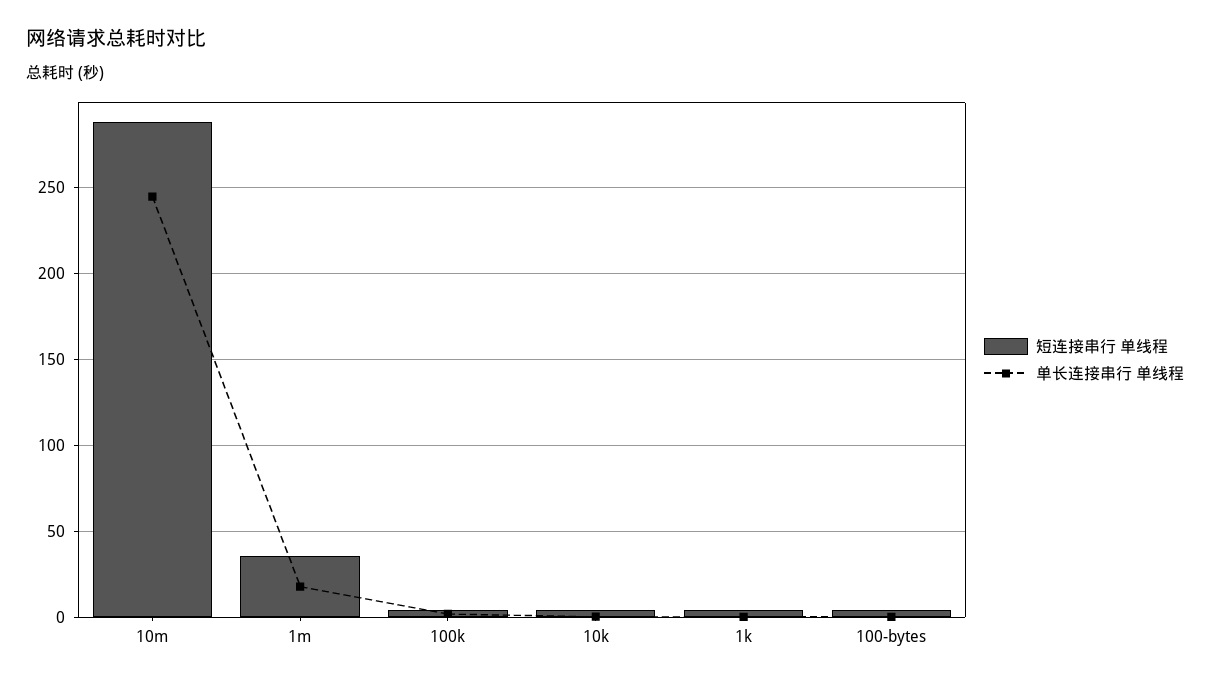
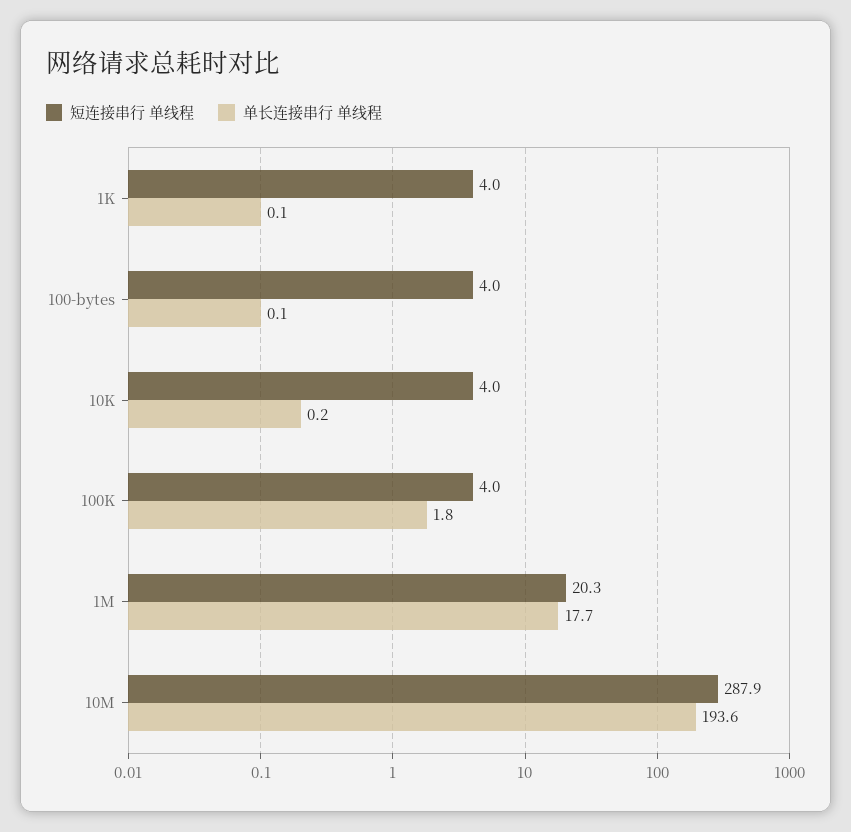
  {
    "短连接串行 单线程": {
      "10m": 287.9,
-     "1m": 35,
+     "1m": 20.3,
      "100k": 4,
      "10k": 4,
      "1k": 4,
      "100-bytes": 4
    },
    "单长连接串行 单线程": {
-     "10m": 245,
+     "10m": 193.6,
      "1m": 17.7,
      "100k": 1.8,
      "10k": 0.2,
      "1k": 0.1,
      "100-bytes": 0.1
    }
  }

